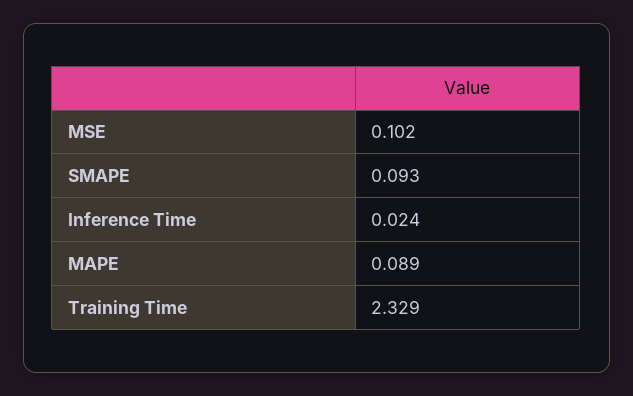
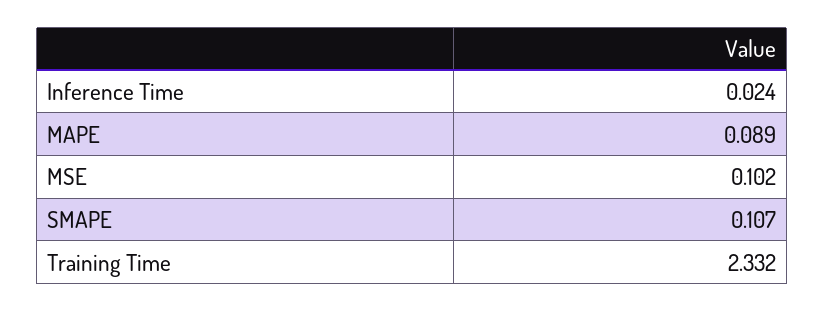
  {
    "MSE": 0.102,
-   "SMAPE": 0.093,
+   "SMAPE": 0.107,
    "Inference Time": 0.024,
    "MAPE": 0.089,
-   "Training Time": 2.329
+   "Training Time": 2.332
  }

